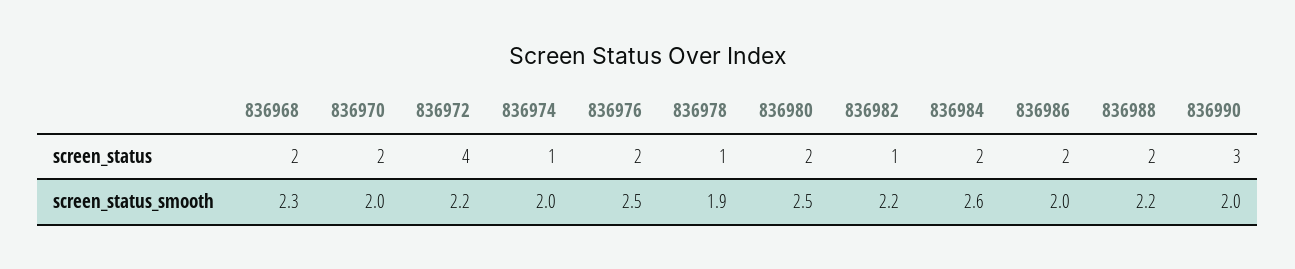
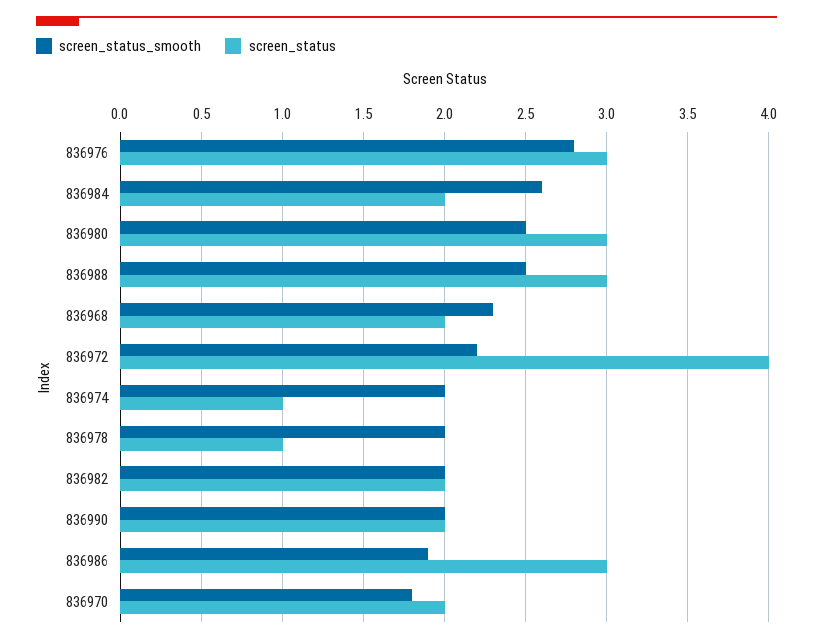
  {
    "screen_status": {
      "836968": 2,
      "836970": 2,
      "836972": 4,
      "836974": 1,
-     "836976": 2,
+     "836976": 3,
      "836978": 1,
-     "836980": 2,
+     "836980": 3,
-     "836982": 1,
+     "836982": 2,
      "836984": 2,
-     "836986": 2,
+     "836986": 3,
-     "836988": 2,
+     "836988": 3,
-     "836990": 3
+     "836990": 2
    },
    "screen_status_smooth": {
      "836968": 2.3,
-     "836970": 2,
+     "836970": 1.8,
      "836972": 2.2,
      "836974": 2,
-     "836976": 2.5,
+     "836976": 2.8,
-     "836978": 1.9,
+     "836978": 2,
      "836980": 2.5,
-     "836982": 2.2,
+     "836982": 2,
      "836984": 2.6,
-     "836986": 2,
+     "836986": 1.9,
-     "836988": 2.2,
+     "836988": 2.5,
      "836990": 2
    }
  }

